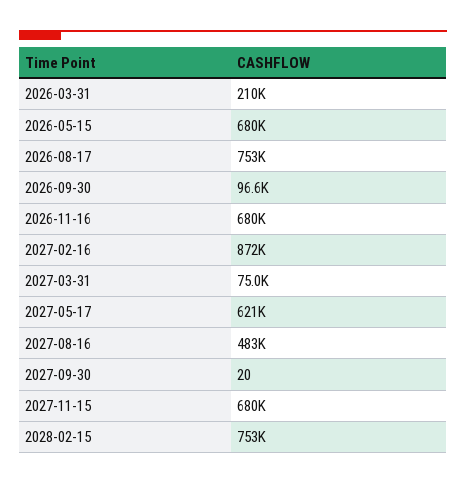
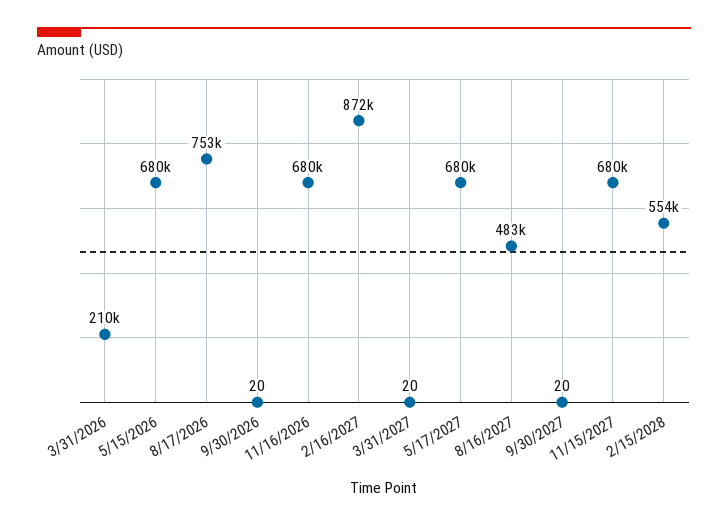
  {
    "2026-03-31": 210000,
    "2026-05-15": 680000,
    "2026-08-17": 753000,
-   "2026-09-30": 96600,
+   "2026-09-30": 20,
    "2026-11-16": 680000,
    "2027-02-16": 872000,
-   "2027-03-31": 75000,
+   "2027-03-31": 20,
-   "2027-05-17": 621000,
+   "2027-05-17": 680000,
    "2027-08-16": 483000,
    "2027-09-30": 20,
    "2027-11-15": 680000,
-   "2028-02-15": 753000
+   "2028-02-15": 554000
  }

